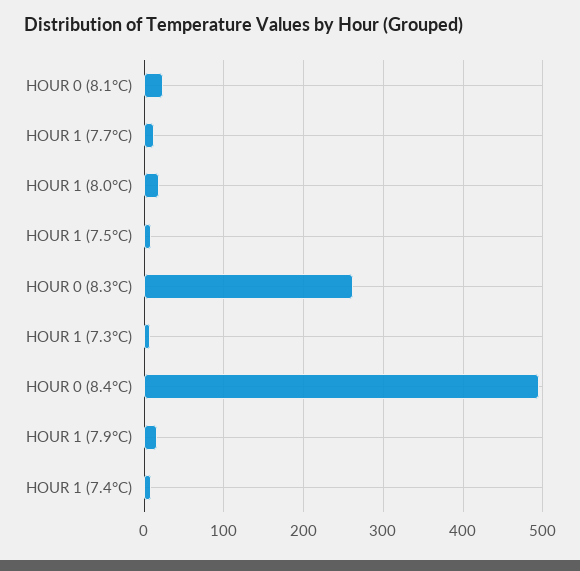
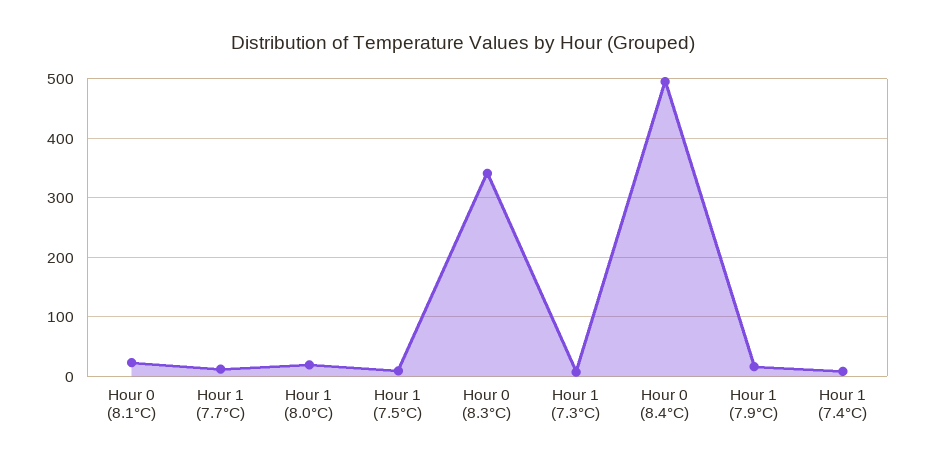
  {
    "HOUR 0 (8.1°C)": 20,
    "HOUR 1 (7.7°C)": 10,
    "HOUR 1 (8.0°C)": 20,
    "HOUR 1 (7.5°C)": 10,
-   "HOUR 0 (8.3°C)": 260,
+   "HOUR 0 (8.3°C)": 340,
    "HOUR 1 (7.3°C)": 10,
    "HOUR 0 (8.4°C)": 500,
    "HOUR 1 (7.9°C)": 20,
    "HOUR 1 (7.4°C)": 10
  }

